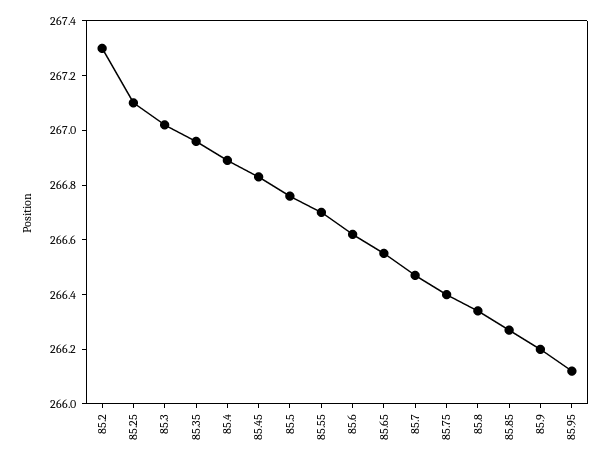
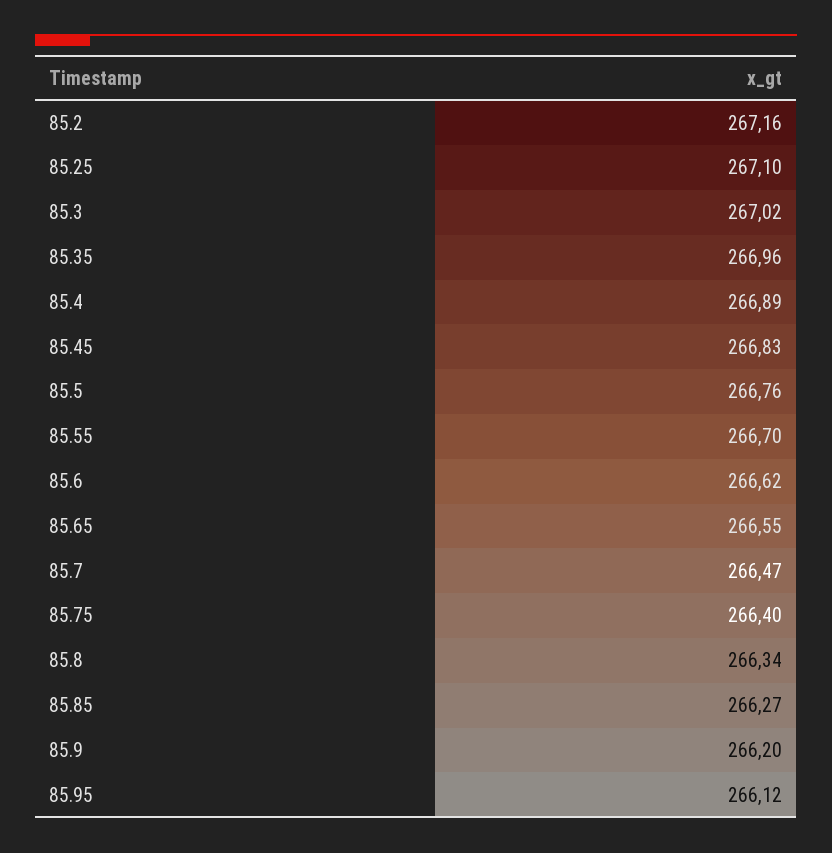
  {
-   "85.2": 267.3,
+   "85.2": 267.16,
    "85.25": 267.1,
    "85.3": 267.02,
    "85.35": 266.96,
    "85.4": 266.89,
    "85.45": 266.83,
    "85.5": 266.76,
    "85.55": 266.7,
    "85.6": 266.62,
    "85.65": 266.55,
    "85.7": 266.47,
    "85.75": 266.4,
    "85.8": 266.34,
    "85.85": 266.27,
    "85.9": 266.2,
    "85.95": 266.12
  }

